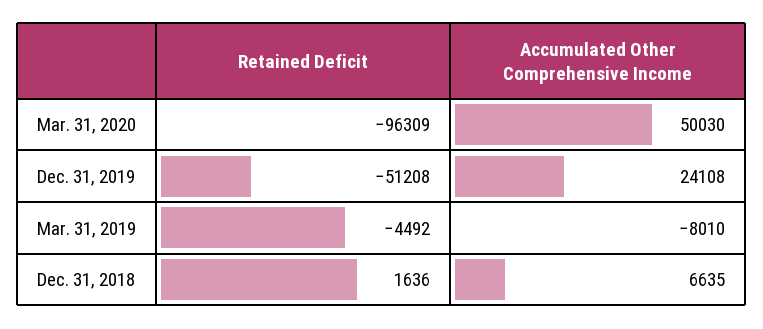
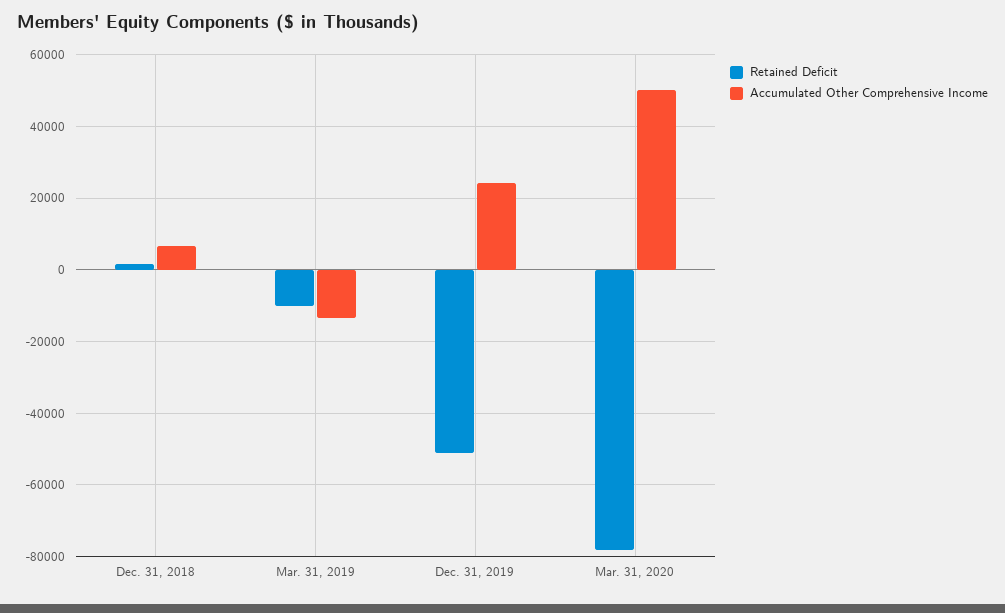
  {
    "Retained Deficit": {
-     "Mar. 31, 2020": -96309,
+     "Mar. 31, 2020": -78000,
      "Dec. 31, 2019": -51208,
-     "Mar. 31, 2019": -4492,
+     "Mar. 31, 2019": -10000,
      "Dec. 31, 2018": 1636
    },
    "Accumulated Other Comprehensive Income": {
      "Mar. 31, 2020": 50030,
      "Dec. 31, 2019": 24108,
-     "Mar. 31, 2019": -8010,
+     "Mar. 31, 2019": -14000,
      "Dec. 31, 2018": 6635
    }
  }

